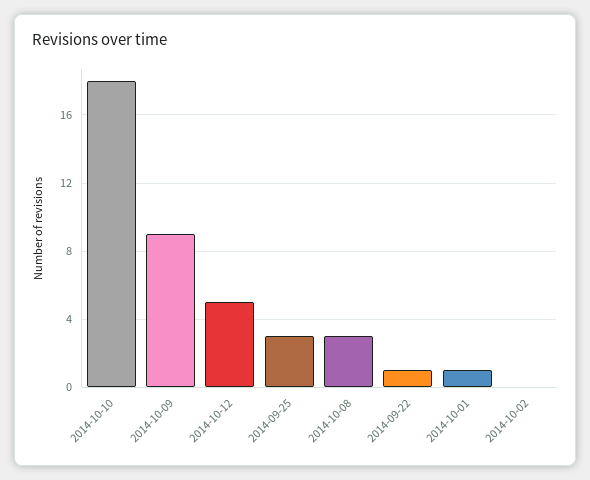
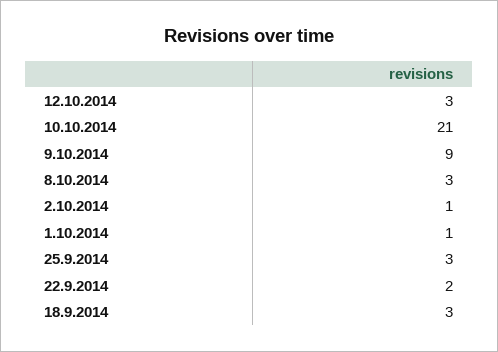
  {
-   "2014-10-10": 18,
+   "2014-10-10": 21,
    "2014-10-09": 9,
-   "2014-10-12": 5,
+   "2014-10-12": 3,
    "2014-09-25": 3,
    "2014-10-08": 3,
-   "2014-09-22": 1,
+   "2014-09-22": 2,
    "2014-10-01": 1,
-   "2014-10-02": 0
+   "2014-10-02": 1,
+   "18.9.2014": 3
  }

